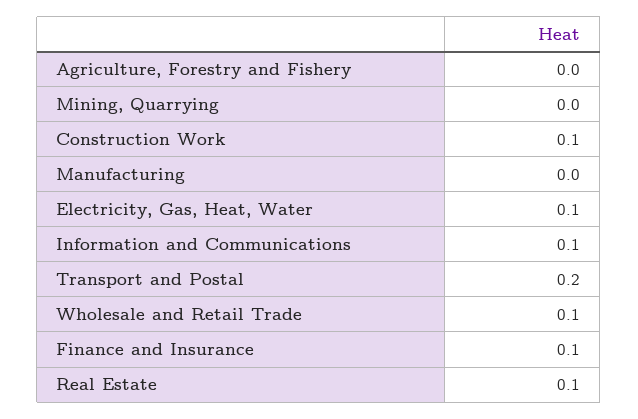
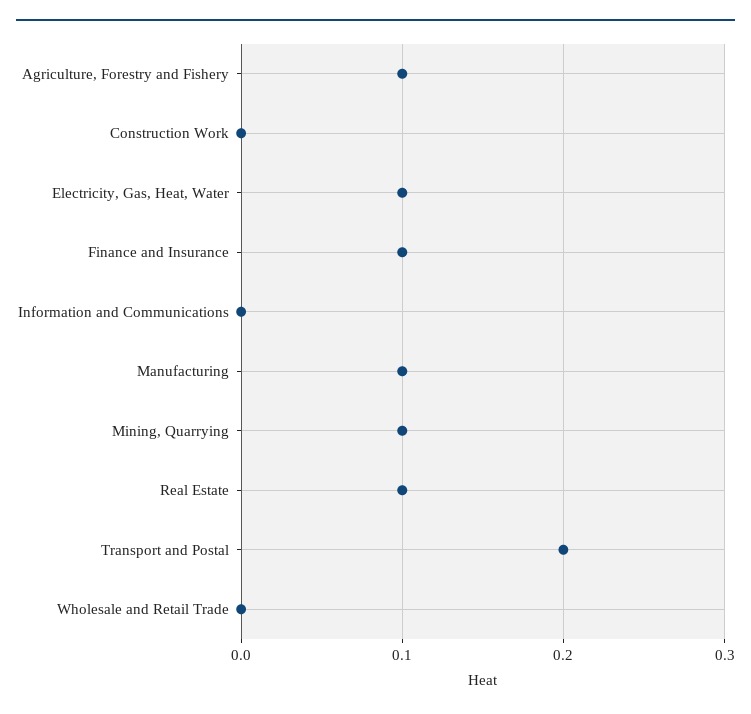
  {
-   "Agriculture, Forestry and Fishery": 0,
+   "Agriculture, Forestry and Fishery": 0.1,
-   "Mining, Quarrying": 0,
+   "Mining, Quarrying": 0.1,
-   "Construction Work": 0.1,
+   "Construction Work": 0,
-   "Manufacturing": 0,
+   "Manufacturing": 0.1,
    "Electricity, Gas, Heat, Water": 0.1,
-   "Information and Communications": 0.1,
+   "Information and Communications": 0,
    "Transport and Postal": 0.2,
-   "Wholesale and Retail Trade": 0.1,
+   "Wholesale and Retail Trade": 0,
    "Finance and Insurance": 0.1,
    "Real Estate": 0.1
  }

